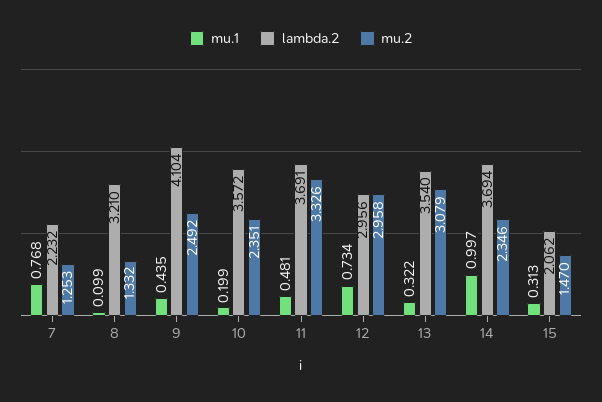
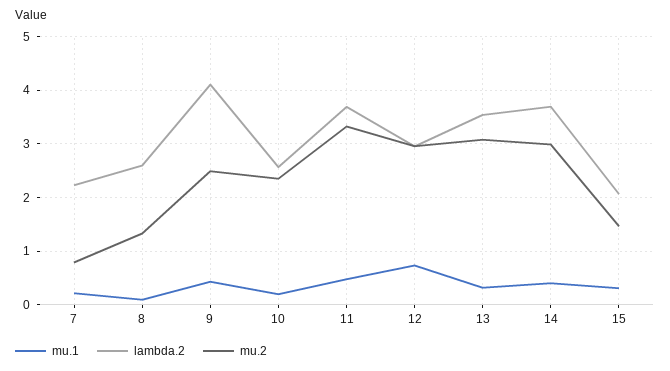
  {
    "mu.1": {
-     "7": 0.768,
+     "7": 0.2,
      "8": 0.099,
      "9": 0.435,
      "10": 0.199,
      "11": 0.481,
      "12": 0.734,
      "13": 0.322,
-     "14": 0.997,
+     "14": 0.4,
      "15": 0.313
    },
    "lambda.2": {
      "7": 2.232,
-     "8": 3.21,
+     "8": 2.6,
      "9": 4.104,
-     "10": 3.572,
+     "10": 2.6,
      "11": 3.691,
      "12": 2.956,
      "13": 3.54,
      "14": 3.694,
      "15": 2.062
    },
    "mu.2": {
-     "7": 1.253,
+     "7": 0.8,
      "8": 1.332,
      "9": 2.492,
      "10": 2.351,
      "11": 3.326,
      "12": 2.958,
      "13": 3.079,
-     "14": 2.346,
+     "14": 3,
      "15": 1.47
    }
  }

